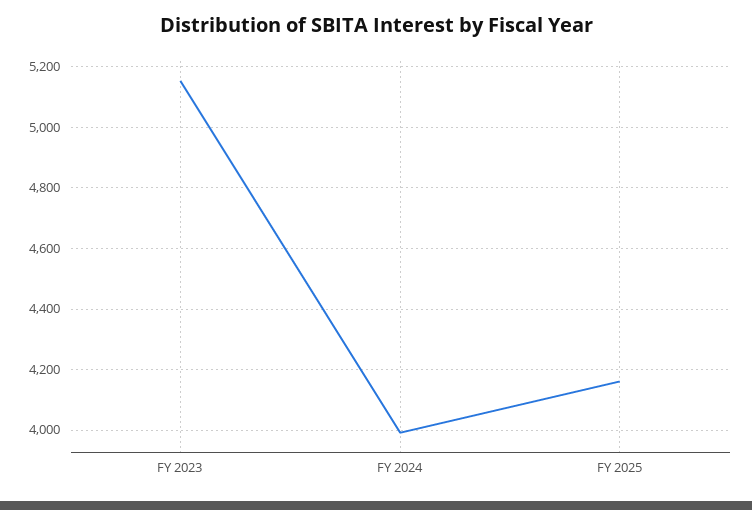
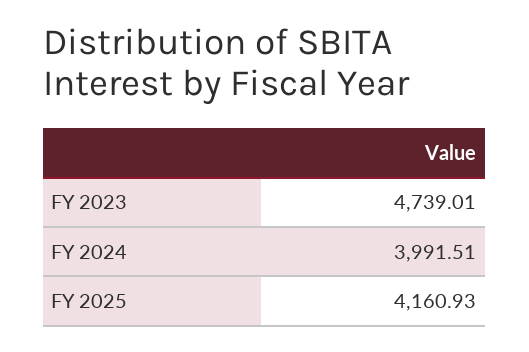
  {
-   "FY 2023": 5160,
+   "FY 2023": 4739.01,
    "FY 2024": 3991.51,
    "FY 2025": 4160.93
  }

